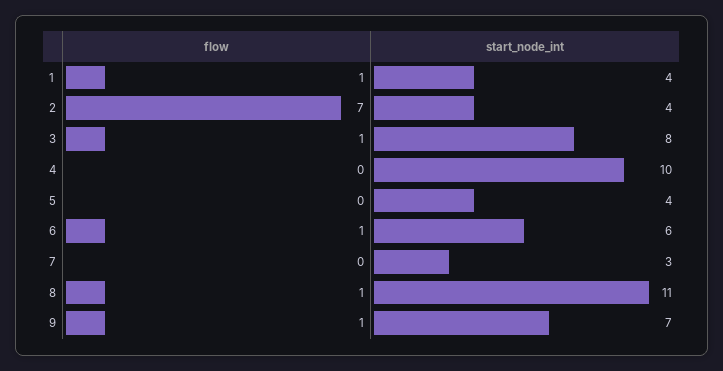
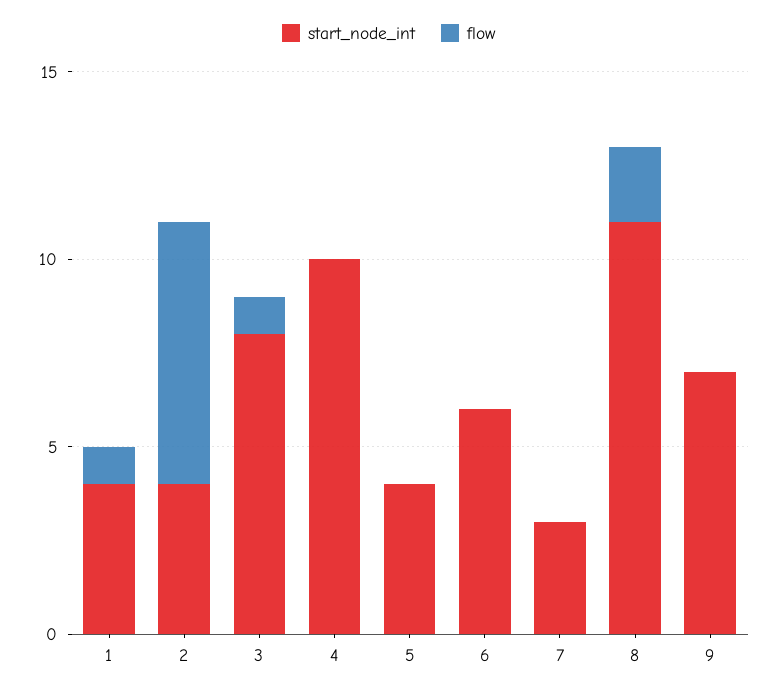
  {
    "flow": {
      "1": 1,
      "2": 7,
      "3": 1,
      "4": 0,
      "5": 0,
-     "6": 1,
+     "6": 0,
      "7": 0,
-     "8": 1,
+     "8": 2,
-     "9": 1
+     "9": 0
    },
    "start_node_int": {
      "1": 4,
      "2": 4,
      "3": 8,
      "4": 10,
      "5": 4,
      "6": 6,
      "7": 3,
      "8": 11,
      "9": 7
    }
  }

